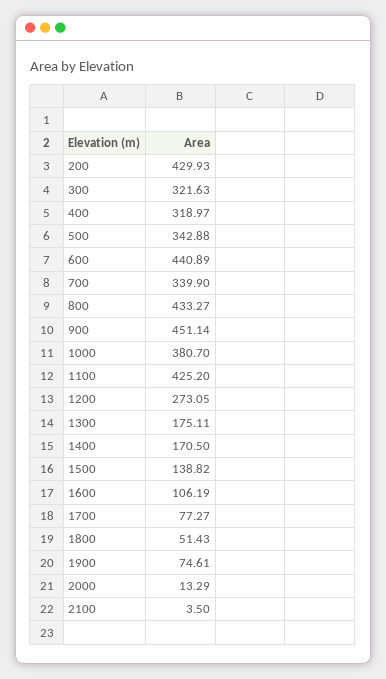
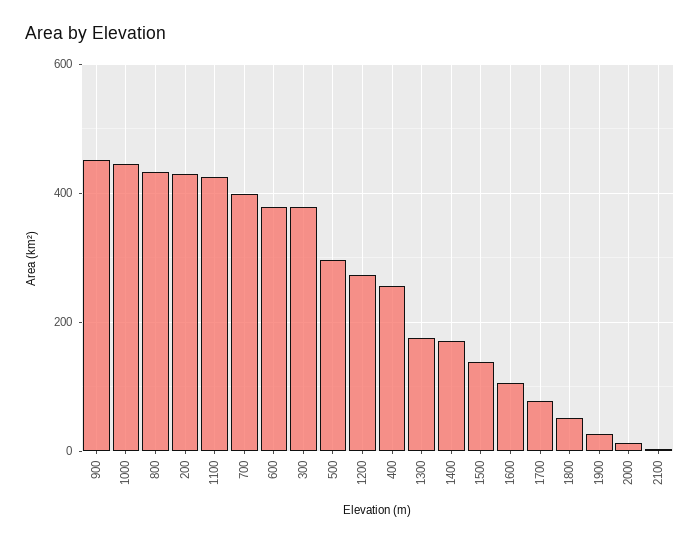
  {
    "200": 429.93,
-   "300": 321.63,
+   "300": 380,
-   "400": 318.97,
+   "400": 260,
-   "500": 342.88,
+   "500": 300,
-   "600": 440.89,
+   "600": 380,
-   "700": 339.9,
+   "700": 400,
    "800": 433.27,
    "900": 451.14,
-   "1000": 380.7,
+   "1000": 440,
    "1100": 425.2,
    "1200": 273.05,
    "1300": 175.11,
    "1400": 170.5,
    "1500": 138.82,
    "1600": 106.19,
    "1700": 77.27,
    "1800": 51.43,
-   "1900": 74.61,
+   "1900": 20,
    "2000": 13.29,
    "2100": 3.5
  }

